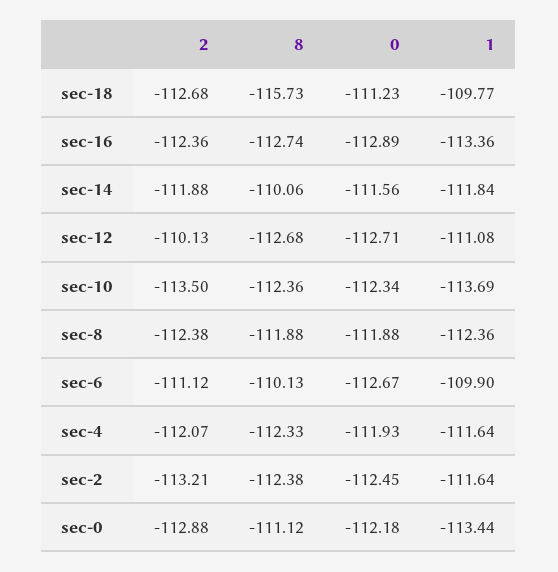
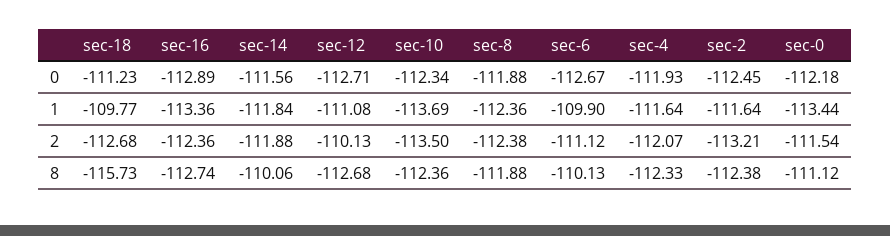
  {
    "2": {
      "sec-18": -112.68,
      "sec-16": -112.36,
      "sec-14": -111.88,
      "sec-12": -110.13,
      "sec-10": -113.5,
      "sec-8": -112.38,
      "sec-6": -111.12,
      "sec-4": -112.07,
      "sec-2": -113.21,
-     "sec-0": -112.88
+     "sec-0": -111.54
    },
    "8": {
      "sec-18": -115.73,
      "sec-16": -112.74,
      "sec-14": -110.06,
      "sec-12": -112.68,
      "sec-10": -112.36,
      "sec-8": -111.88,
      "sec-6": -110.13,
      "sec-4": -112.33,
      "sec-2": -112.38,
      "sec-0": -111.12
    },
    "0": {
      "sec-18": -111.23,
      "sec-16": -112.89,
      "sec-14": -111.56,
      "sec-12": -112.71,
      "sec-10": -112.34,
      "sec-8": -111.88,
      "sec-6": -112.67,
      "sec-4": -111.93,
      "sec-2": -112.45,
      "sec-0": -112.18
    },
    "1": {
      "sec-18": -109.77,
      "sec-16": -113.36,
      "sec-14": -111.84,
      "sec-12": -111.08,
      "sec-10": -113.69,
      "sec-8": -112.36,
      "sec-6": -109.9,
      "sec-4": -111.64,
      "sec-2": -111.64,
      "sec-0": -113.44
    }
  }

